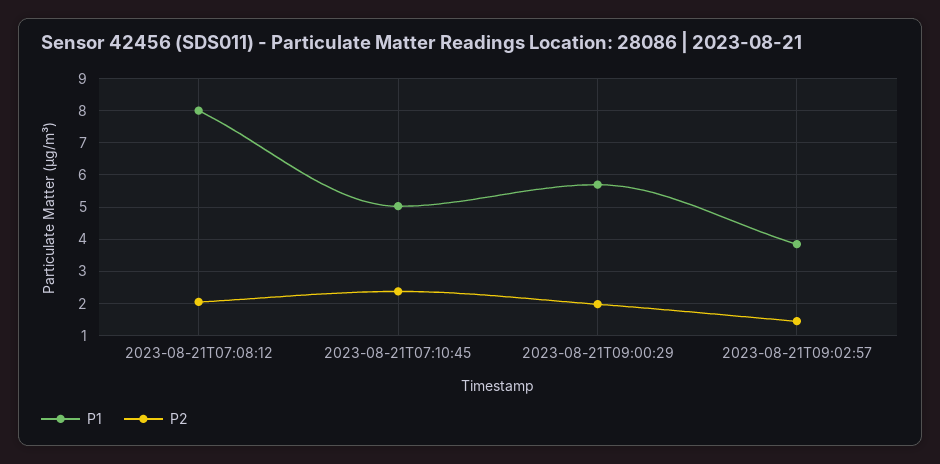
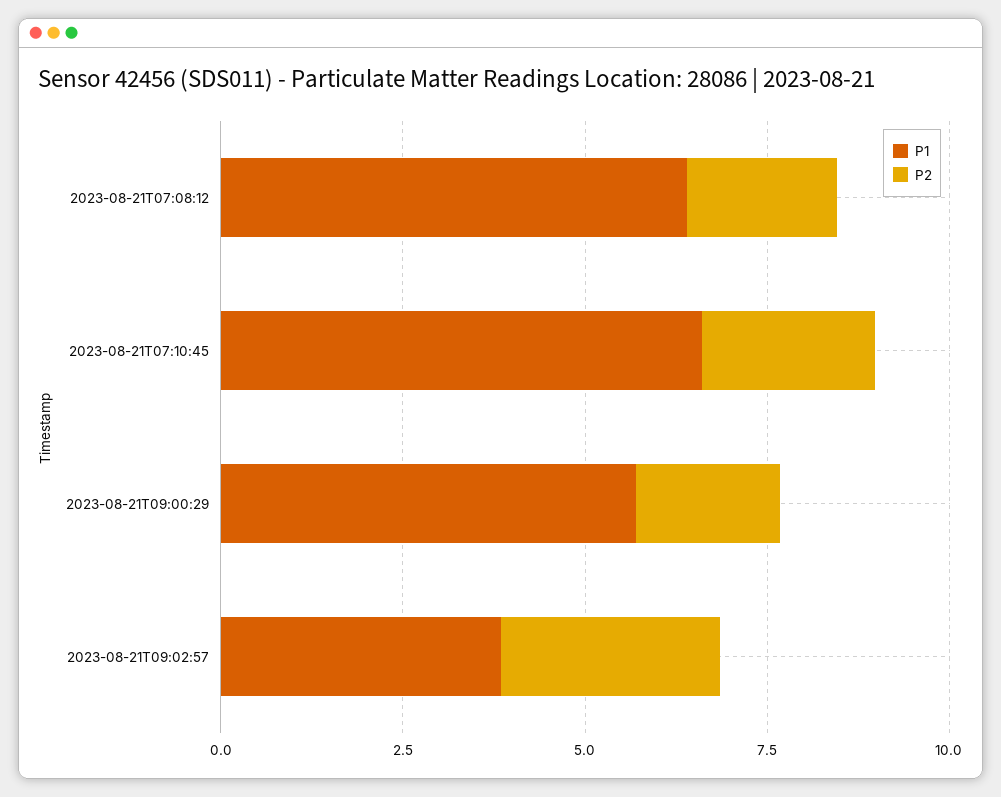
  {
    "P1": {
-     "2023-08-21T07:08:12": 8,
+     "2023-08-21T07:08:12": 6.5,
-     "2023-08-21T07:10:45": 5,
+     "2023-08-21T07:10:45": 6.5,
      "2023-08-21T09:00:29": 5.8,
      "2023-08-21T09:02:57": 3.8
    },
    "P2": {
      "2023-08-21T07:08:12": 2,
      "2023-08-21T07:10:45": 2.4,
      "2023-08-21T09:00:29": 2,
-     "2023-08-21T09:02:57": 1.4
+     "2023-08-21T09:02:57": 3
    }
  }

